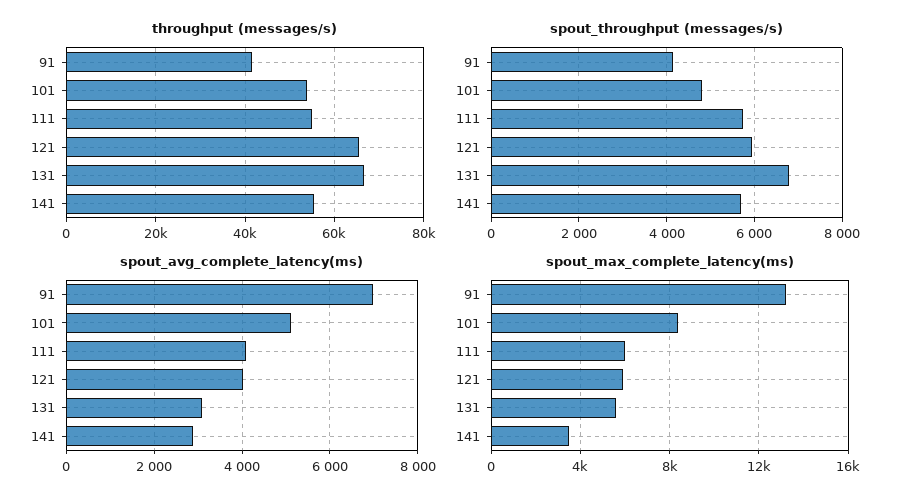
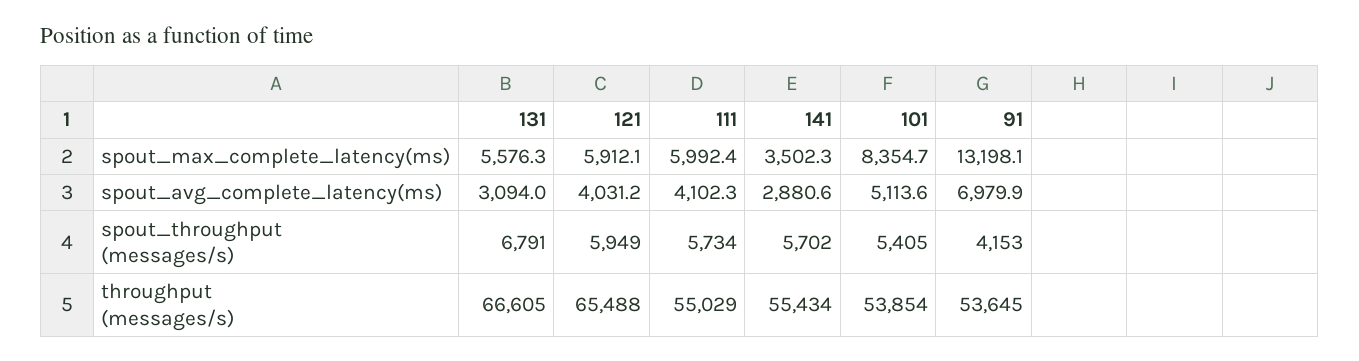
  {
    "throughput (messages/s)": {
-     "91": 42000,
+     "91": 53645,
      "101": 53854,
      "111": 55029,
      "121": 65488,
      "131": 66605,
      "141": 55434
    },
    "spout_throughput (messages/s)": {
      "91": 4153,
-     "101": 4800,
+     "101": 5405,
      "111": 5734,
      "121": 5949,
      "131": 6791,
      "141": 5702
    },
    "spout_avg_complete_latency(ms)": {
      "91": 6979.9,
      "101": 5113.6,
      "111": 4102.3,
      "121": 4031.2,
      "131": 3094,
      "141": 2880.6
    },
    "spout_max_complete_latency(ms)": {
      "91": 13198.1,
      "101": 8354.7,
      "111": 5992.4,
      "121": 5912.1,
      "131": 5576.3,
      "141": 3502.3
    }
  }

